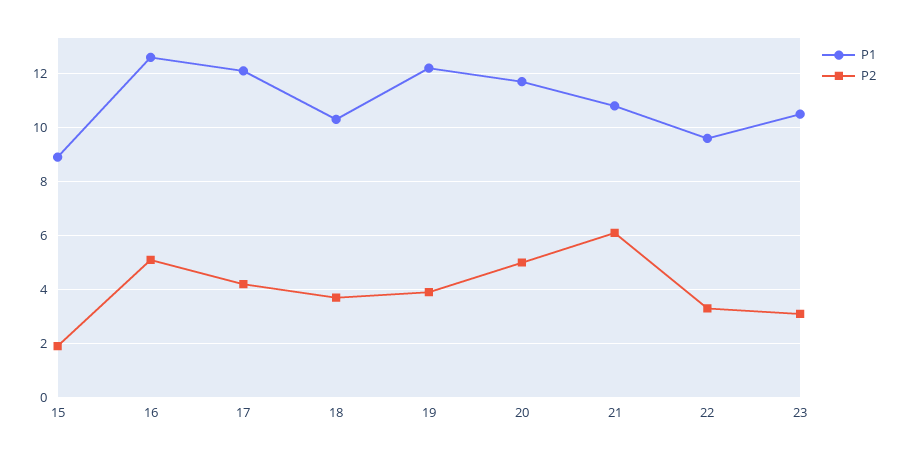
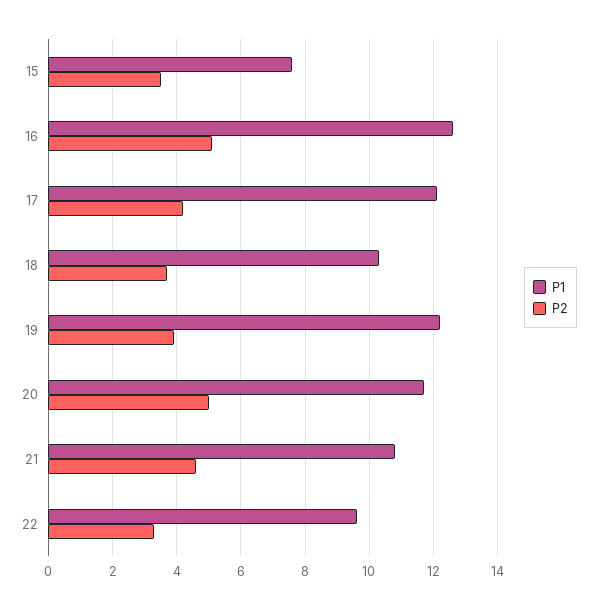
  {
    "P1": {
-     "15": 9,
+     "15": 7.5,
      "16": 12.5,
      "17": 12,
      "18": 10.5,
      "19": 12,
      "20": 11.5,
      "21": 11,
-     "22": 9.5,
+     "22": 9.5
-     "23": 10.5
    },
    "P2": {
-     "15": 2,
+     "15": 3.5,
      "16": 5,
      "17": 4,
      "18": 3.5,
      "19": 4,
      "20": 5,
-     "21": 6,
+     "21": 4.5,
-     "22": 3.5,
+     "22": 3.5
-     "23": 3
    }
  }

